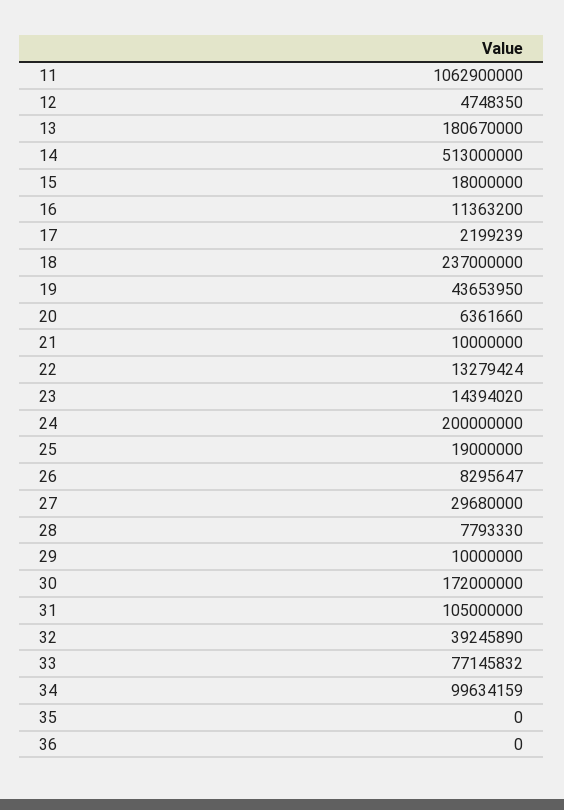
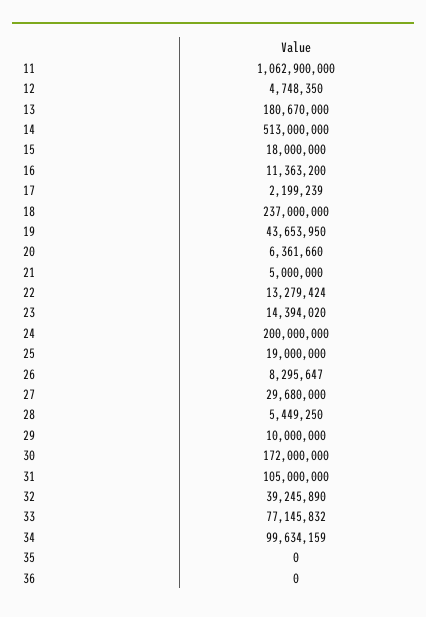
  {
    "11": 1062900000,
    "12": 4748350,
    "13": 180670000,
    "14": 513000000,
    "15": 18000000,
    "16": 11363200,
    "17": 2199239,
    "18": 237000000,
    "19": 43653950,
    "20": 6361660,
-   "21": 10000000,
+   "21": 5000000,
    "22": 13279424,
    "23": 14394020,
    "24": 200000000,
    "25": 19000000,
    "26": 8295647,
    "27": 29680000,
-   "28": 7793330,
+   "28": 5449250,
    "29": 10000000,
    "30": 172000000,
    "31": 105000000,
    "32": 39245890,
    "33": 77145832,
    "34": 99634159,
    "35": 0,
    "36": 0
  }

